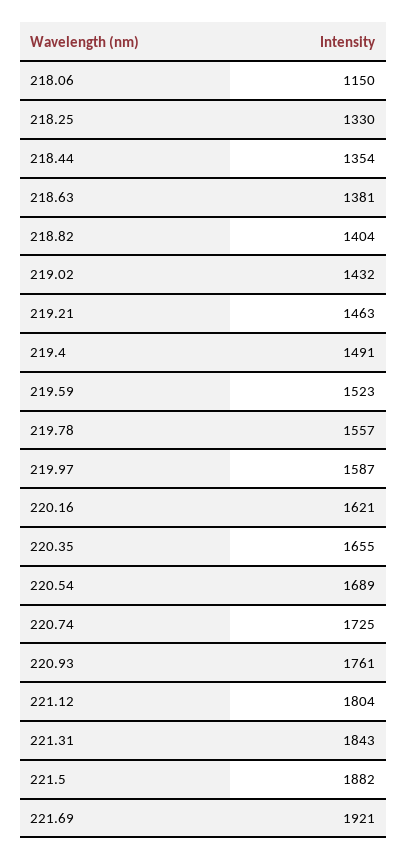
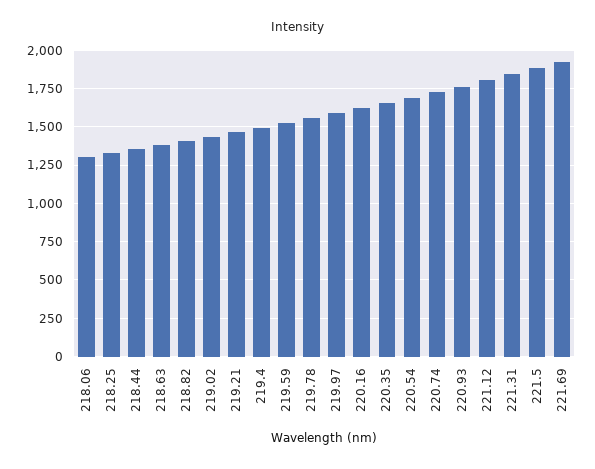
  {
-   "218.06": 1150,
+   "218.06": 1300,
    "218.25": 1330,
    "218.44": 1354,
    "218.63": 1381,
    "218.82": 1404,
    "219.02": 1432,
    "219.21": 1463,
    "219.4": 1491,
    "219.59": 1523,
    "219.78": 1557,
    "219.97": 1587,
    "220.16": 1621,
    "220.35": 1655,
    "220.54": 1689,
    "220.74": 1725,
    "220.93": 1761,
    "221.12": 1804,
    "221.31": 1843,
    "221.5": 1882,
    "221.69": 1921
  }

